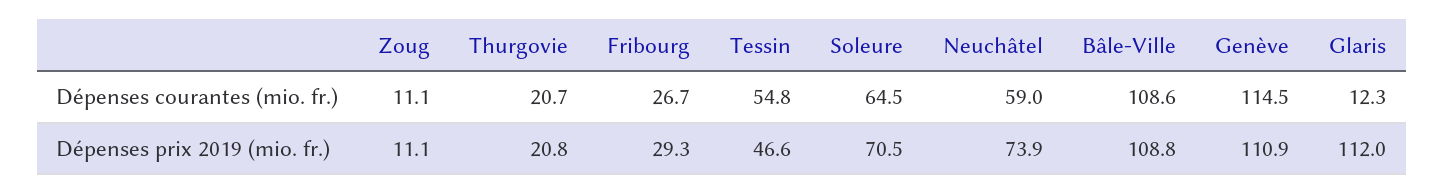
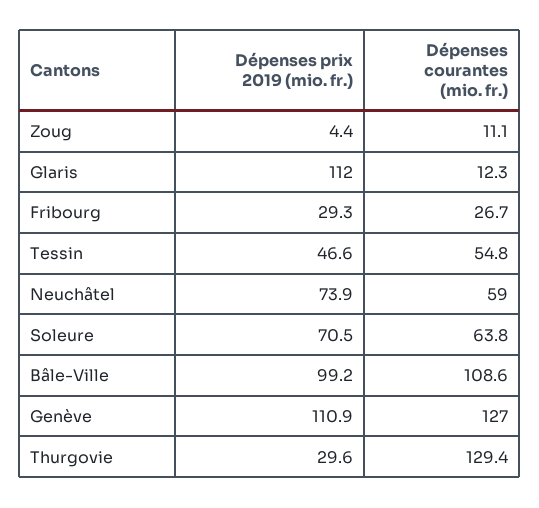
  {
    "Zoug": {
      "Dépenses courantes (mio. fr.)": 11.1,
-     "Dépenses prix 2019 (mio. fr.)": 11.1
+     "Dépenses prix 2019 (mio. fr.)": 4.4
    },
    "Thurgovie": {
-     "Dépenses courantes (mio. fr.)": 20.7,
+     "Dépenses courantes (mio. fr.)": 129.4,
-     "Dépenses prix 2019 (mio. fr.)": 20.8
+     "Dépenses prix 2019 (mio. fr.)": 29.6
    },
    "Fribourg": {
      "Dépenses courantes (mio. fr.)": 26.7,
      "Dépenses prix 2019 (mio. fr.)": 29.3
    },
    "Tessin": {
      "Dépenses courantes (mio. fr.)": 54.8,
      "Dépenses prix 2019 (mio. fr.)": 46.6
    },
    "Soleure": {
-     "Dépenses courantes (mio. fr.)": 64.5,
+     "Dépenses courantes (mio. fr.)": 63.8,
      "Dépenses prix 2019 (mio. fr.)": 70.5
    },
    "Neuchâtel": {
      "Dépenses courantes (mio. fr.)": 59,
      "Dépenses prix 2019 (mio. fr.)": 73.9
    },
    "Bâle-Ville": {
      "Dépenses courantes (mio. fr.)": 108.6,
-     "Dépenses prix 2019 (mio. fr.)": 108.8
+     "Dépenses prix 2019 (mio. fr.)": 99.2
    },
    "Genève": {
-     "Dépenses courantes (mio. fr.)": 114.5,
+     "Dépenses courantes (mio. fr.)": 127,
      "Dépenses prix 2019 (mio. fr.)": 110.9
    },
    "Glaris": {
      "Dépenses courantes (mio. fr.)": 12.3,
      "Dépenses prix 2019 (mio. fr.)": 112
    }
  }

